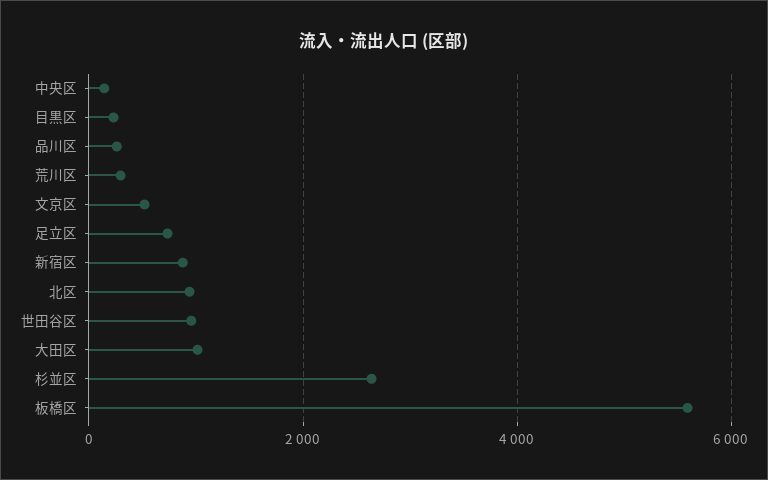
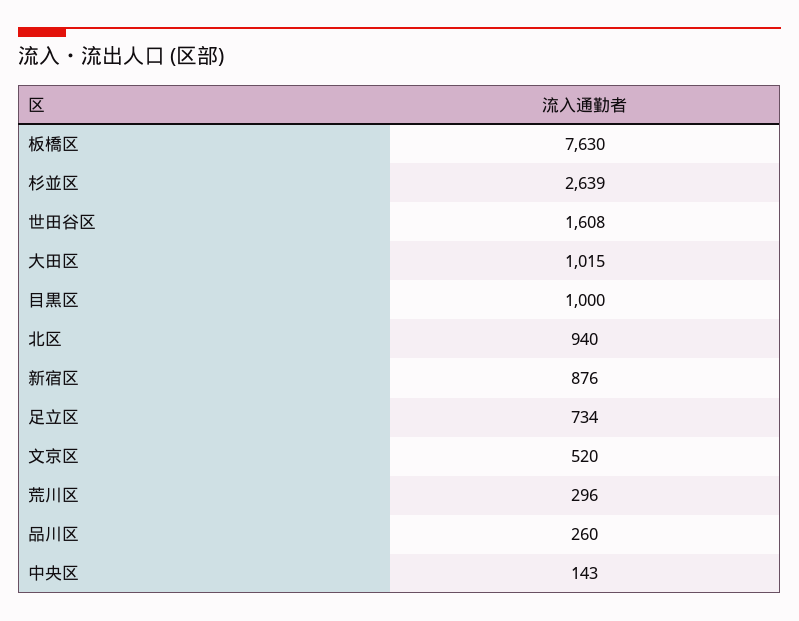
  {
    "中央区": 143,
-   "目黒区": 200,
+   "目黒区": 1000,
    "品川区": 260,
    "荒川区": 296,
    "文京区": 520,
    "足立区": 734,
    "新宿区": 876,
    "北区": 940,
-   "世田谷区": 1000,
+   "世田谷区": 1608,
    "大田区": 1015,
    "杉並区": 2639,
-   "板橋区": 5600
+   "板橋区": 7630
  }

